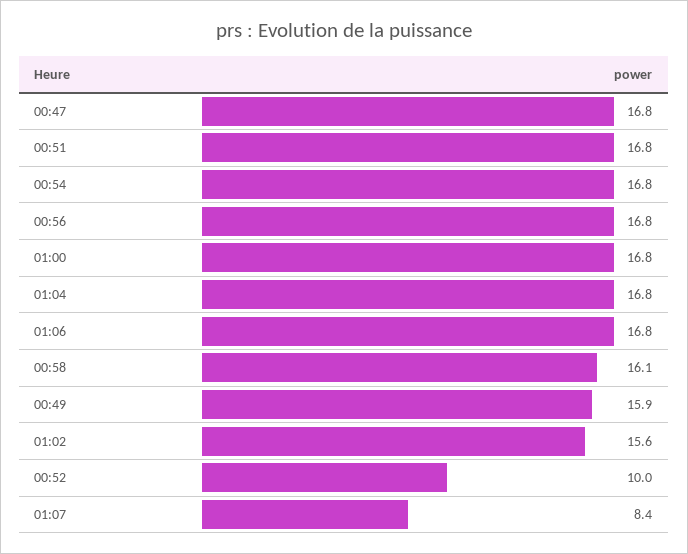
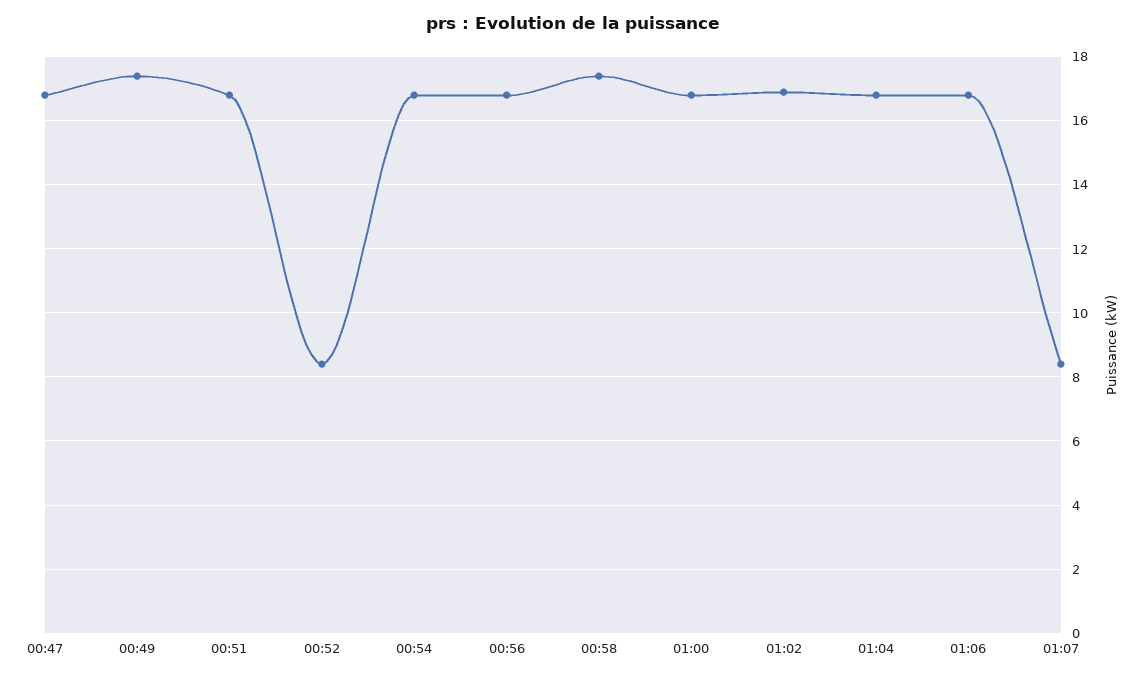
  {
    "00:47": 16.8,
    "00:51": 16.8,
    "00:54": 16.8,
    "00:56": 16.8,
    "01:00": 16.8,
    "01:04": 16.8,
    "01:06": 16.8,
-   "00:58": 16.1,
+   "00:58": 17.5,
-   "00:49": 15.9,
+   "00:49": 17.5,
-   "01:02": 15.6,
+   "01:02": 17,
-   "00:52": 10,
+   "00:52": 8.5,
    "01:07": 8.4
  }

